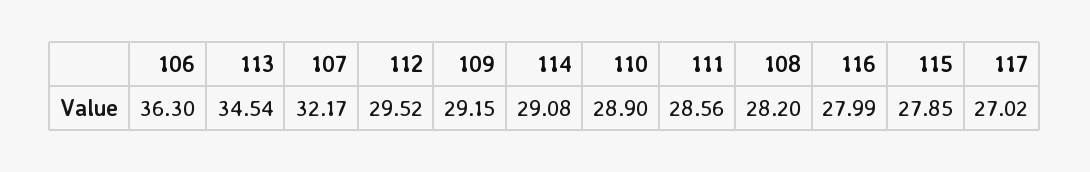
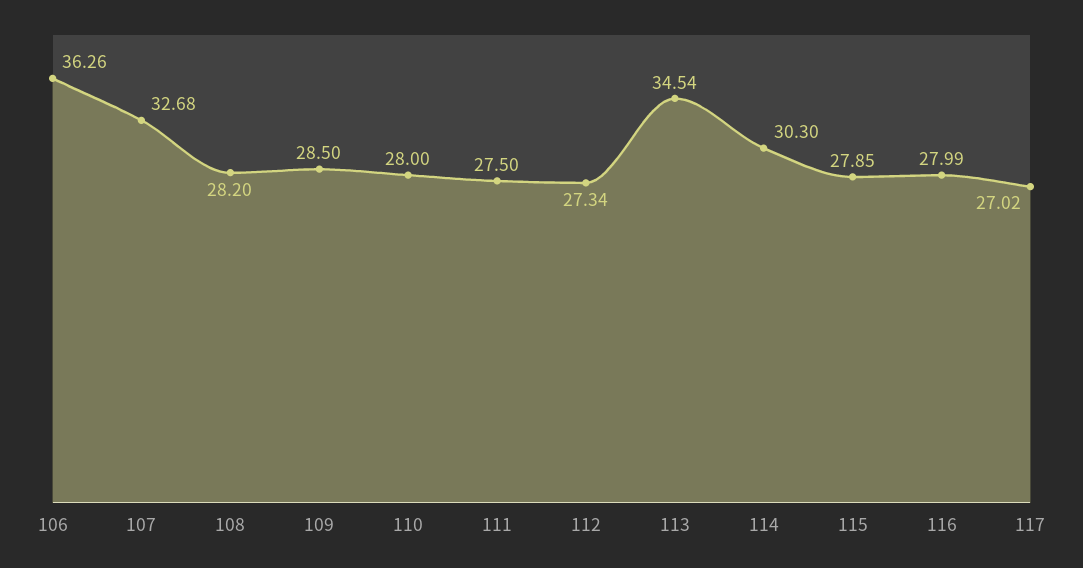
  {
-   "106": 36.3,
+   "106": 36.26,
    "113": 34.54,
-   "107": 32.17,
+   "107": 32.68,
-   "112": 29.52,
+   "112": 27.34,
-   "109": 29.15,
+   "109": 28.5,
-   "114": 29.08,
+   "114": 30.3,
-   "110": 28.9,
+   "110": 28,
-   "111": 28.56,
+   "111": 27.5,
    "108": 28.2,
    "116": 27.99,
    "115": 27.85,
    "117": 27.02
  }

